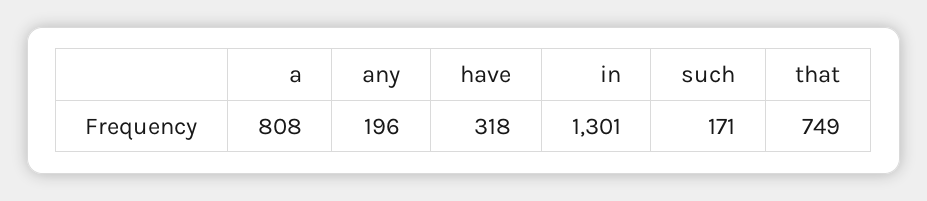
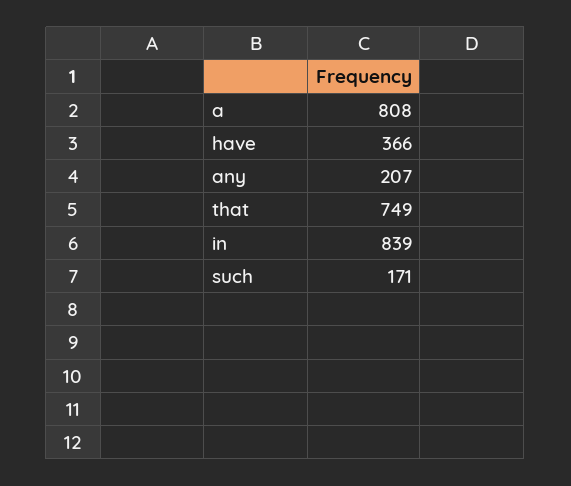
  {
    "a": 808,
-   "any": 196,
+   "any": 207,
-   "have": 318,
+   "have": 366,
-   "in": 1301,
+   "in": 839,
    "such": 171,
    "that": 749
  }

